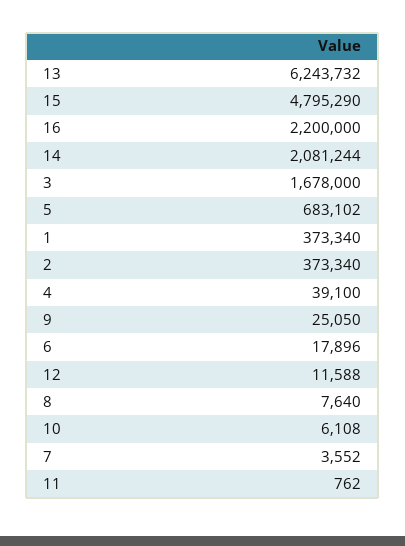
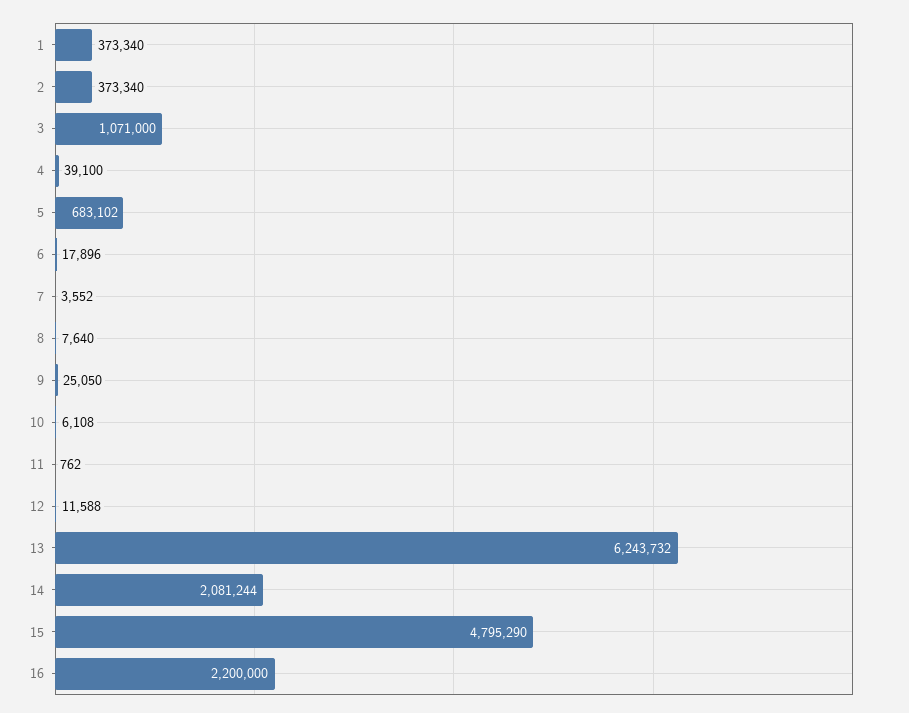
  {
    "13": 6243732,
    "15": 4795290,
    "16": 2200000,
    "14": 2081244,
-   "3": 1678000,
+   "3": 1071000,
    "5": 683102,
    "1": 373340,
    "2": 373340,
    "4": 39100,
    "9": 25050,
    "6": 17896,
    "12": 11588,
    "8": 7640,
    "10": 6108,
    "7": 3552,
    "11": 762
  }

